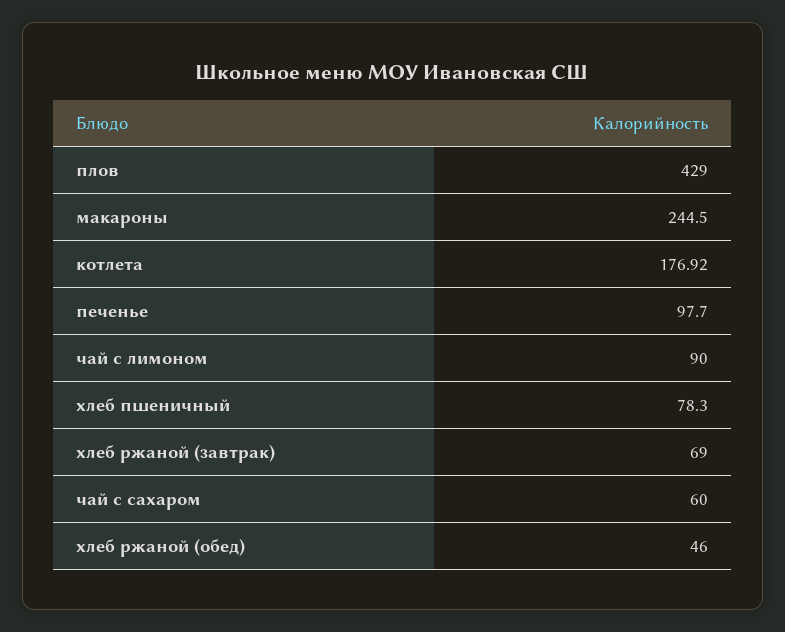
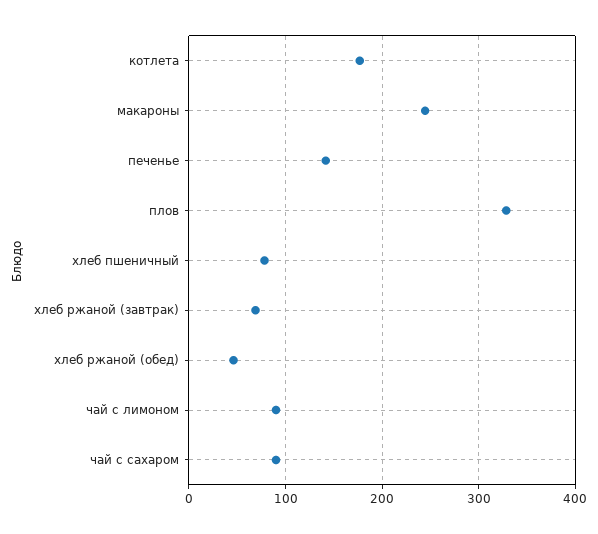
  {
-   "плов": 429,
+   "плов": 330,
    "макароны": 244.5,
    "котлета": 176.92,
-   "печенье": 97.7,
+   "печенье": 140,
    "чай с лимоном": 90,
    "хлеб пшеничный": 78.3,
    "хлеб ржаной (завтрак)": 69,
-   "чай с сахаром": 60,
+   "чай с сахаром": 90,
    "хлеб ржаной (обед)": 46
  }

